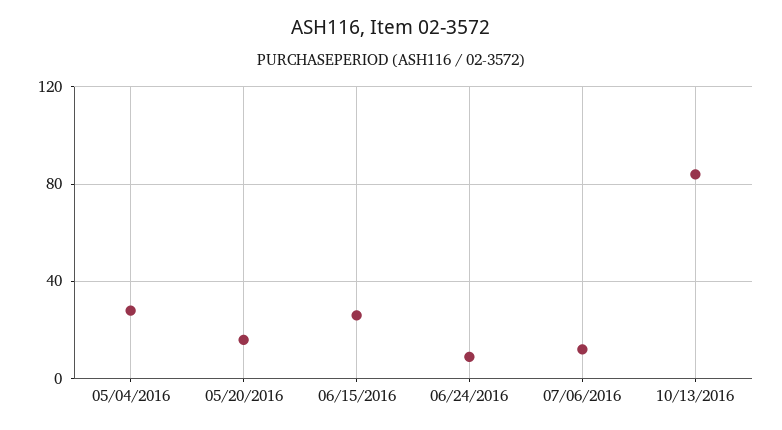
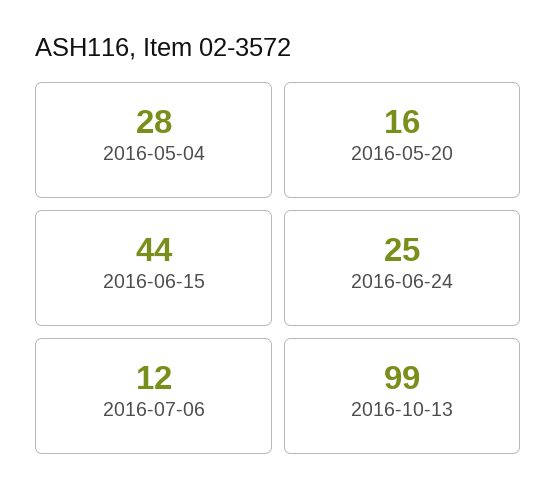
  {
    "05/04/2016": 28,
    "05/20/2016": 16,
-   "06/15/2016": 25,
+   "06/15/2016": 44,
-   "06/24/2016": 10,
+   "06/24/2016": 25,
    "07/06/2016": 12,
-   "10/13/2016": 85
+   "10/13/2016": 99
  }

